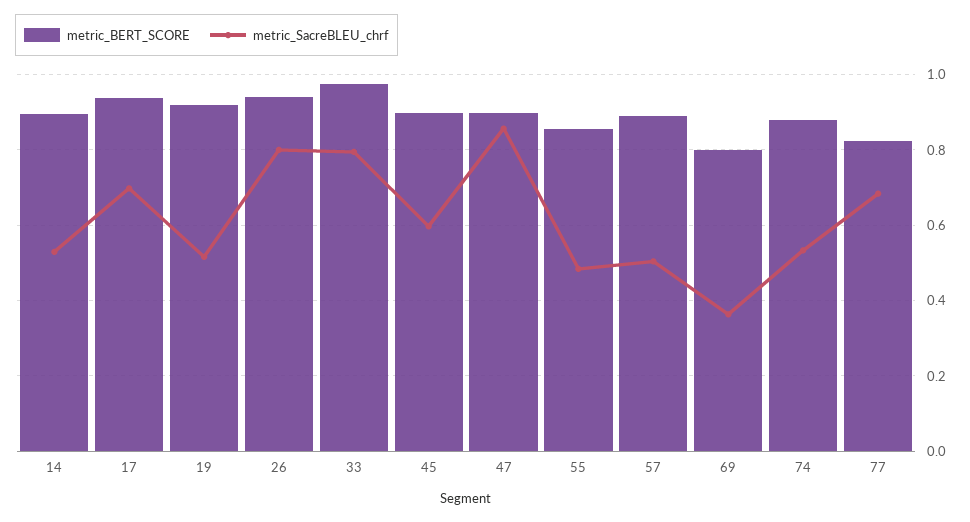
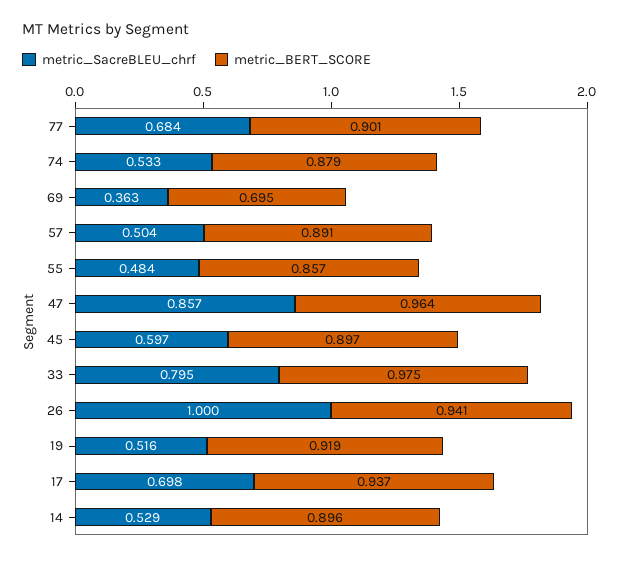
  {
    "metric_BERT_SCORE": {
      "14": 0.896,
      "17": 0.937,
      "19": 0.919,
      "26": 0.941,
      "33": 0.975,
      "45": 0.897,
-     "47": 0.9,
+     "47": 0.964,
      "55": 0.857,
      "57": 0.891,
-     "69": 0.8,
+     "69": 0.695,
      "74": 0.879,
-     "77": 0.82
+     "77": 0.901
    },
    "metric_SacreBLEU_chrf": {
      "14": 0.529,
      "17": 0.698,
      "19": 0.516,
-     "26": 0.8,
+     "26": 1,
      "33": 0.795,
      "45": 0.597,
      "47": 0.857,
      "55": 0.484,
      "57": 0.504,
      "69": 0.363,
      "74": 0.533,
      "77": 0.684
    }
  }

